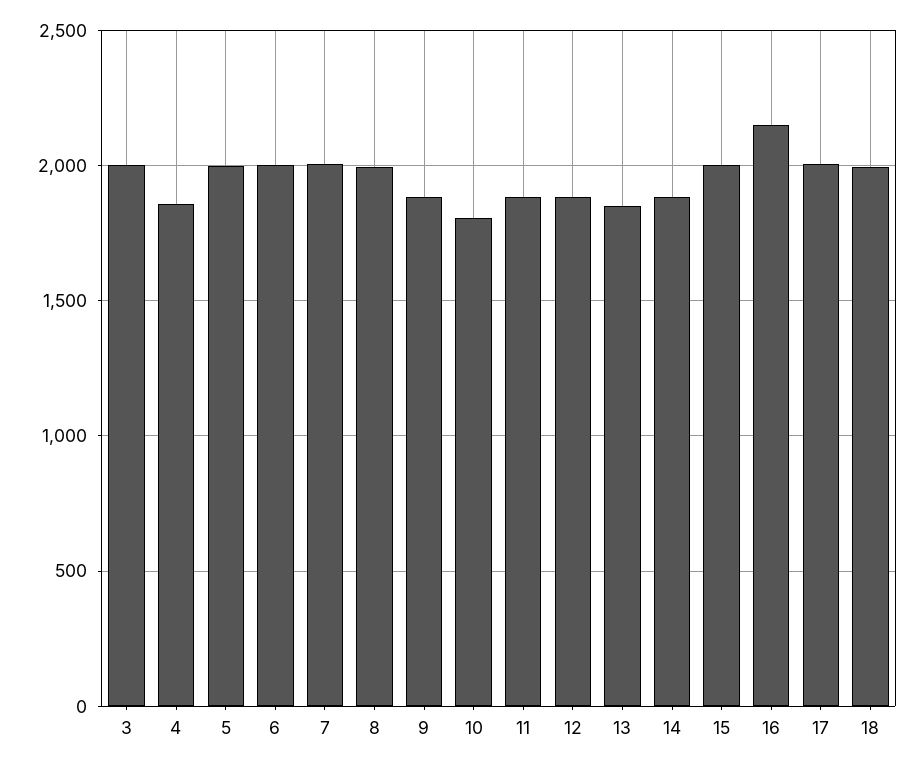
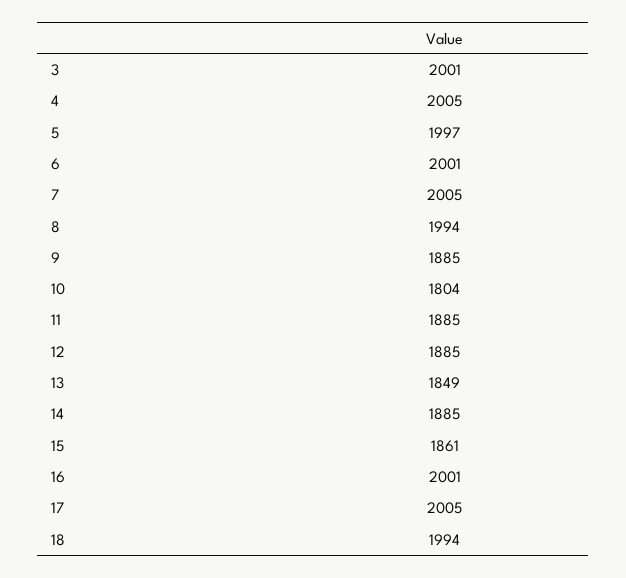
  {
    "3": 2001,
-   "4": 1850,
+   "4": 2005,
    "5": 1997,
    "6": 2001,
    "7": 2005,
    "8": 1994,
    "9": 1885,
    "10": 1804,
    "11": 1885,
    "12": 1885,
    "13": 1849,
    "14": 1885,
-   "15": 2000,
+   "15": 1861,
-   "16": 2150,
+   "16": 2001,
    "17": 2005,
    "18": 1994
  }

